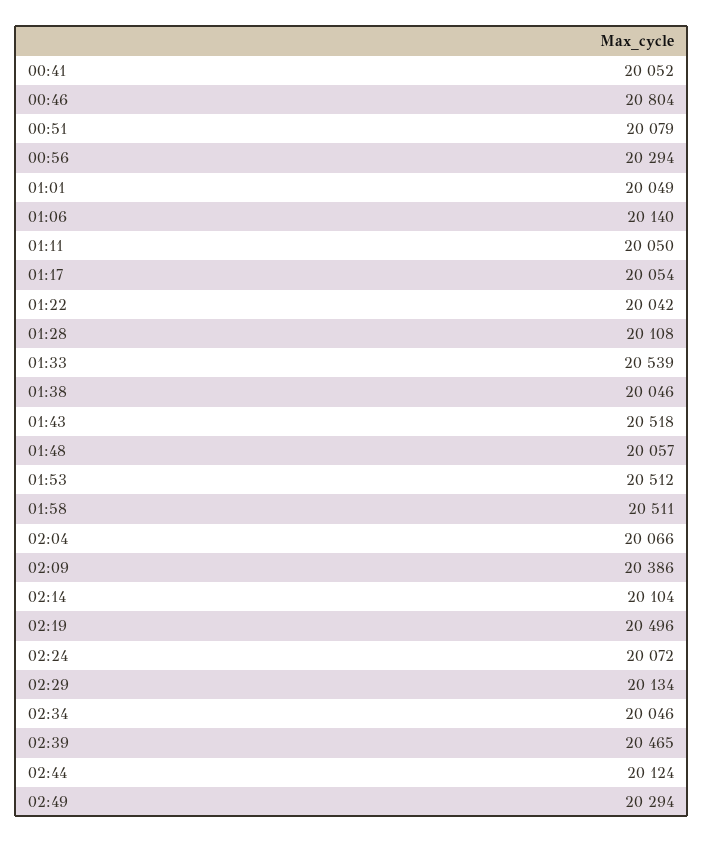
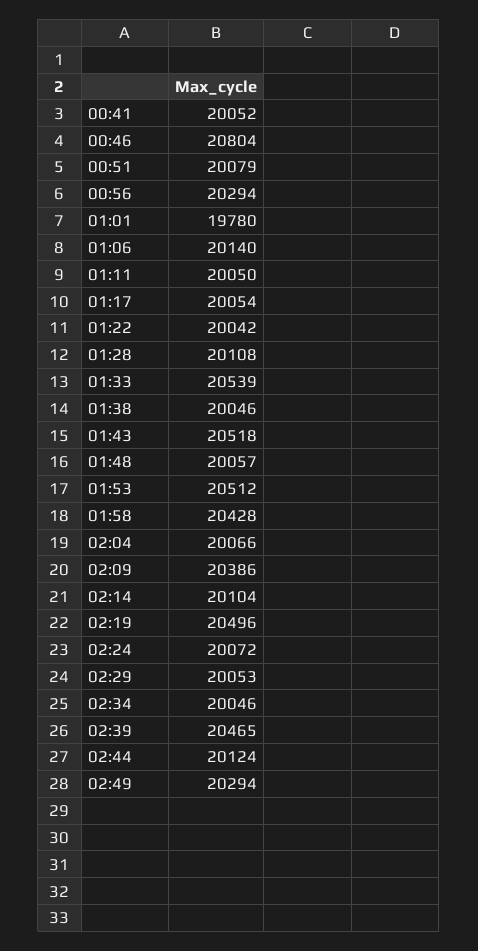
  {
    "00:41": 20052,
    "00:46": 20804,
    "00:51": 20079,
    "00:56": 20294,
-   "01:01": 20049,
+   "01:01": 19780,
    "01:06": 20140,
    "01:11": 20050,
    "01:17": 20054,
    "01:22": 20042,
    "01:28": 20108,
    "01:33": 20539,
    "01:38": 20046,
    "01:43": 20518,
    "01:48": 20057,
    "01:53": 20512,
-   "01:58": 20511,
+   "01:58": 20428,
    "02:04": 20066,
    "02:09": 20386,
    "02:14": 20104,
    "02:19": 20496,
    "02:24": 20072,
-   "02:29": 20134,
+   "02:29": 20053,
    "02:34": 20046,
    "02:39": 20465,
    "02:44": 20124,
    "02:49": 20294
  }

